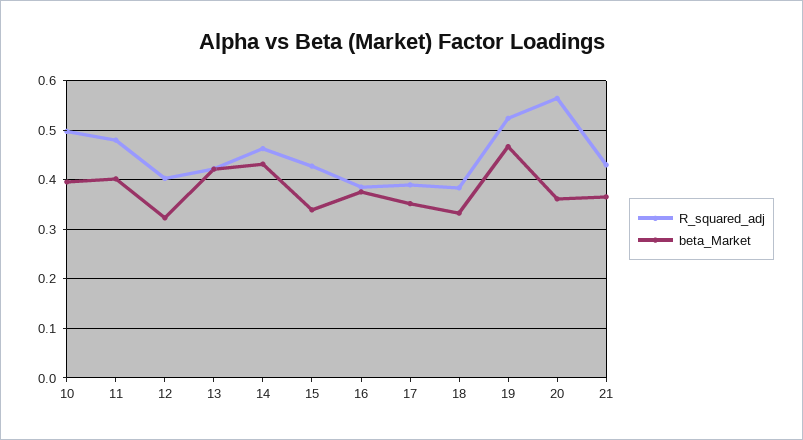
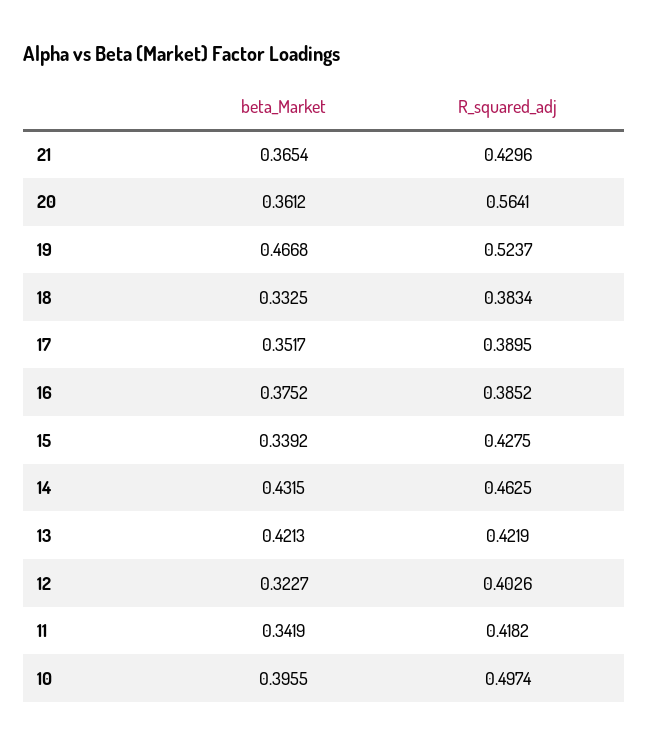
  {
    "R_squared_adj": {
      "10": 0.4974,
-     "11": 0.48,
+     "11": 0.4182,
      "12": 0.4026,
      "13": 0.4219,
      "14": 0.4625,
      "15": 0.4275,
      "16": 0.3852,
      "17": 0.3895,
      "18": 0.3834,
      "19": 0.5237,
      "20": 0.5641,
      "21": 0.4296
    },
    "beta_Market": {
      "10": 0.3955,
-     "11": 0.4,
+     "11": 0.3419,
      "12": 0.3227,
      "13": 0.4213,
      "14": 0.4315,
      "15": 0.3392,
      "16": 0.3752,
      "17": 0.3517,
      "18": 0.3325,
      "19": 0.4668,
      "20": 0.3612,
      "21": 0.3654
    }
  }

